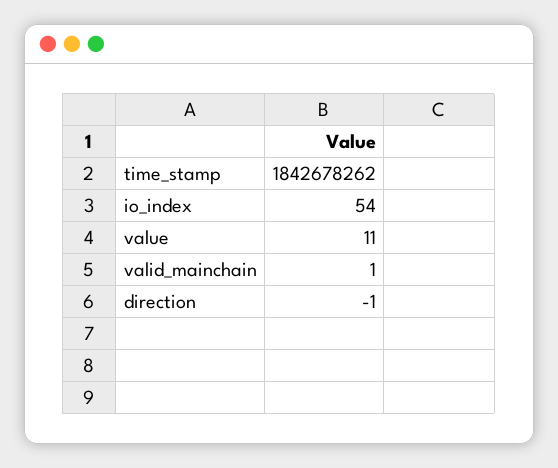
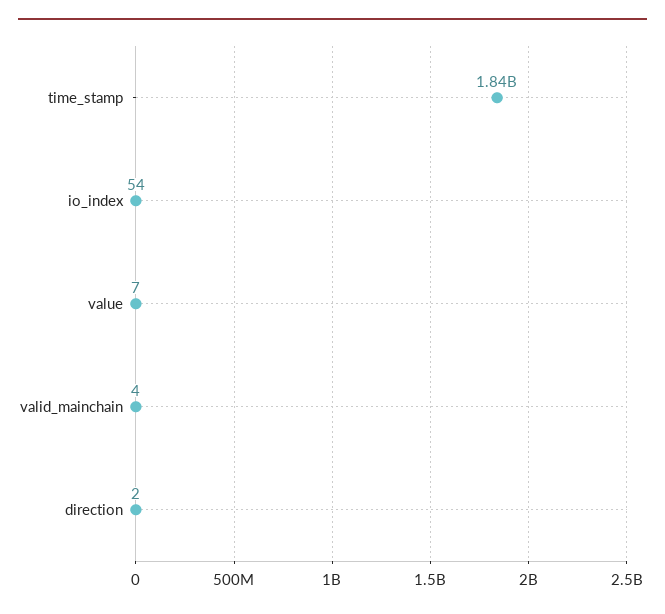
  {
    "time_stamp": 1842678262,
    "io_index": 54,
-   "value": 11,
+   "value": 7,
-   "valid_mainchain": 1,
+   "valid_mainchain": 4,
-   "direction": -1
+   "direction": 2
  }

